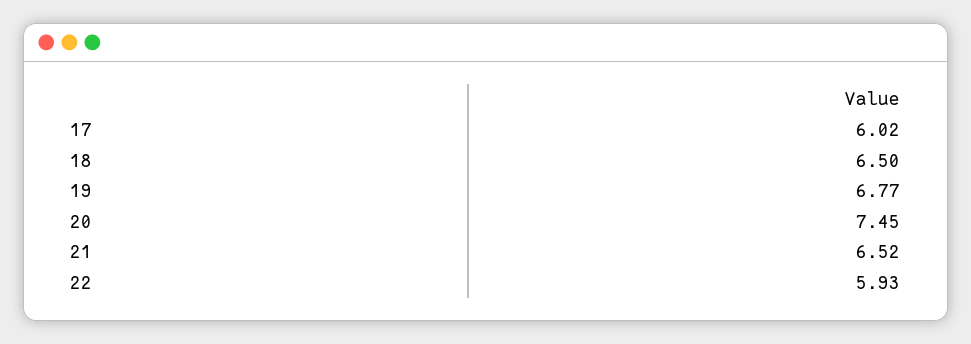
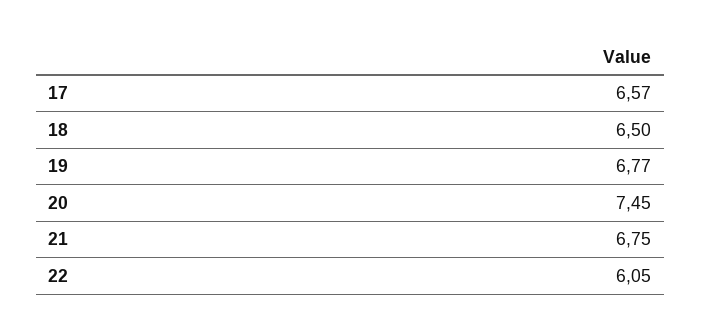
  {
-   "17": 6.02,
+   "17": 6.57,
    "18": 6.5,
    "19": 6.77,
    "20": 7.45,
-   "21": 6.52,
+   "21": 6.75,
-   "22": 5.93
+   "22": 6.05
  }

